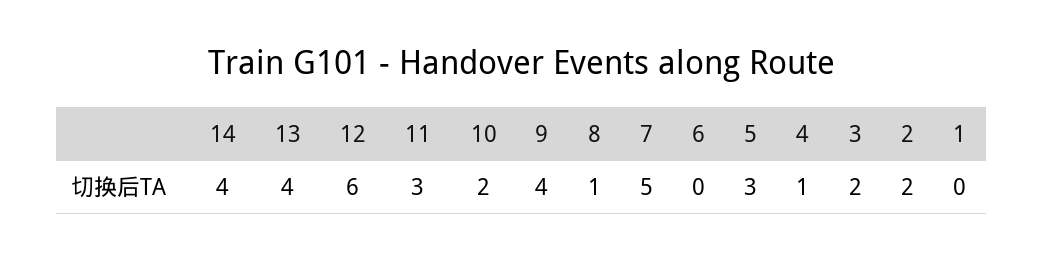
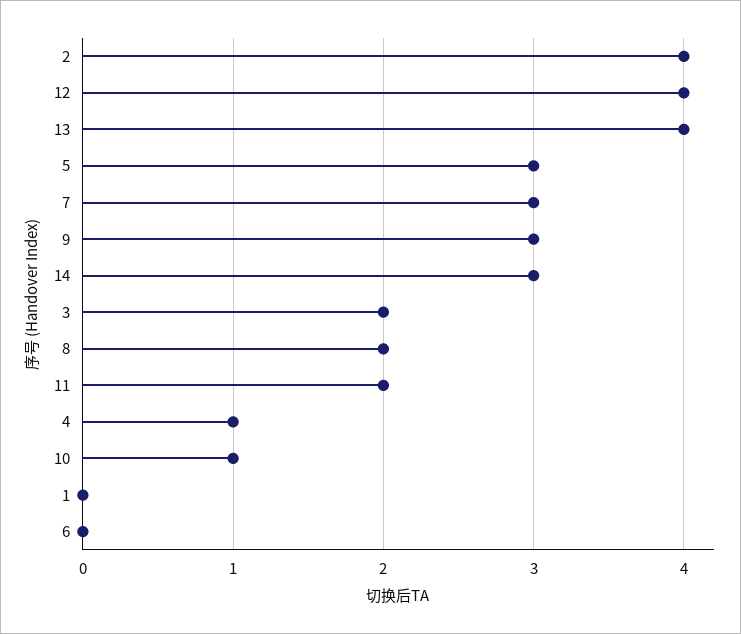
  {
-   "14": 4,
+   "14": 3,
    "13": 4,
-   "12": 6,
+   "12": 4,
-   "11": 3,
+   "11": 2,
-   "10": 2,
+   "10": 1,
-   "9": 4,
+   "9": 3,
-   "8": 1,
+   "8": 2,
-   "7": 5,
+   "7": 3,
    "6": 0,
    "5": 3,
    "4": 1,
    "3": 2,
-   "2": 2,
+   "2": 4,
    "1": 0
  }

